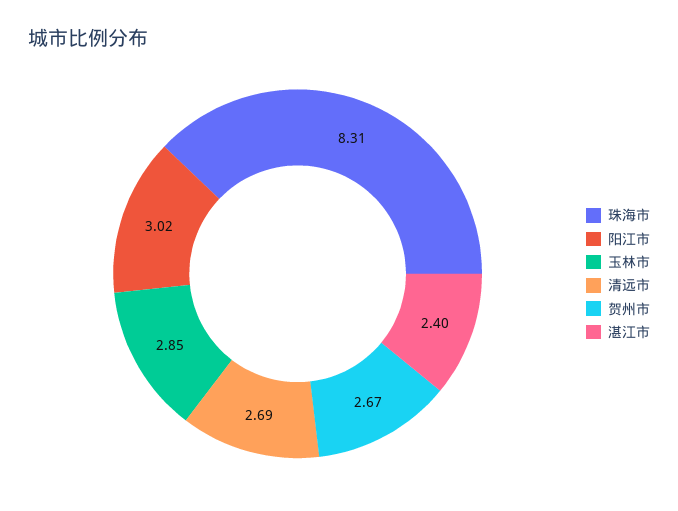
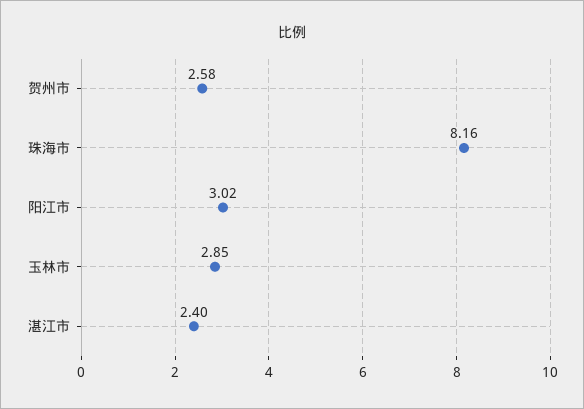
  {
-   "珠海市": 8.31,
+   "珠海市": 8.16,
    "阳江市": 3.02,
    "玉林市": 2.85,
-   "清远市": 2.69,
-   "贺州市": 2.67,
+   "贺州市": 2.58,
    "湛江市": 2.4
  }

